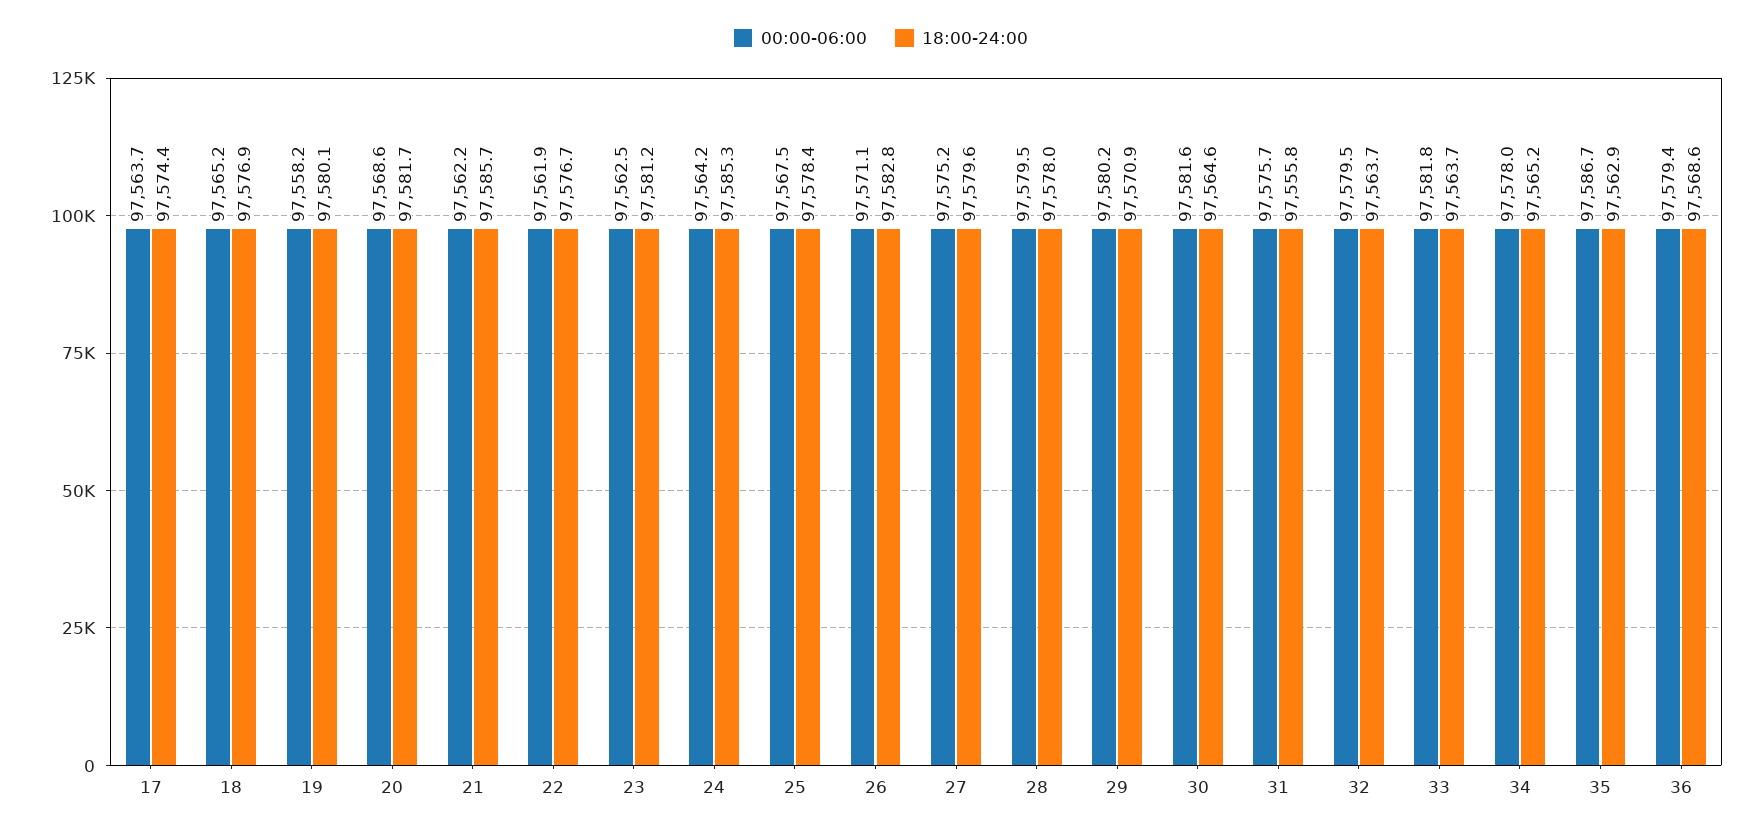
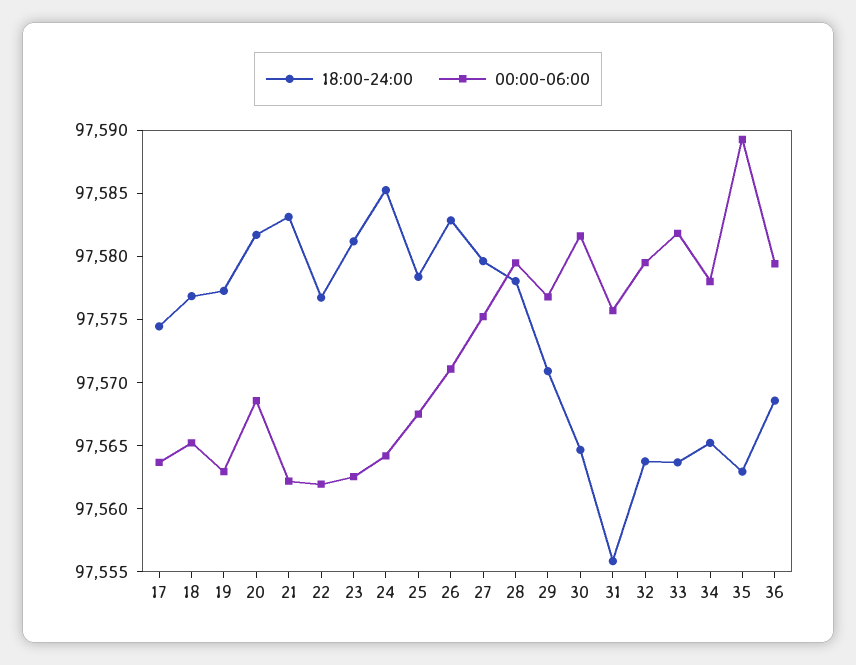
  {
    "00:00-06:00": {
      "17": 97563.7,
      "18": 97565.2,
-     "19": 97558.2,
+     "19": 97563,
      "20": 97568.6,
      "21": 97562.2,
      "22": 97561.9,
      "23": 97562.5,
      "24": 97564.2,
      "25": 97567.5,
      "26": 97571.1,
      "27": 97575.2,
      "28": 97579.5,
-     "29": 97580.2,
+     "29": 97577,
      "30": 97581.6,
      "31": 97575.7,
      "32": 97579.5,
      "33": 97581.8,
      "34": 97578,
-     "35": 97586.7,
+     "35": 97589,
      "36": 97579.4
    },
    "18:00-24:00": {
      "17": 97574.4,
      "18": 97576.9,
-     "19": 97580.1,
+     "19": 97577,
      "20": 97581.7,
-     "21": 97585.7,
+     "21": 97583,
      "22": 97576.7,
      "23": 97581.2,
      "24": 97585.3,
      "25": 97578.4,
      "26": 97582.8,
      "27": 97579.6,
      "28": 97578,
      "29": 97570.9,
      "30": 97564.6,
      "31": 97555.8,
      "32": 97563.7,
      "33": 97563.7,
      "34": 97565.2,
      "35": 97562.9,
      "36": 97568.6
    }
  }

